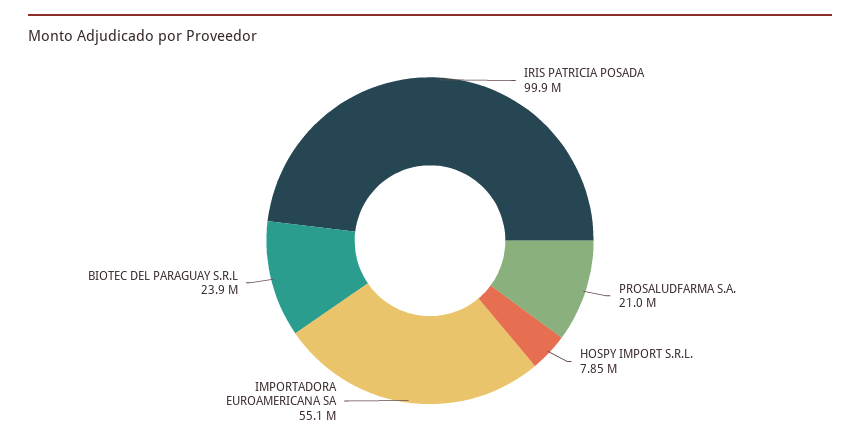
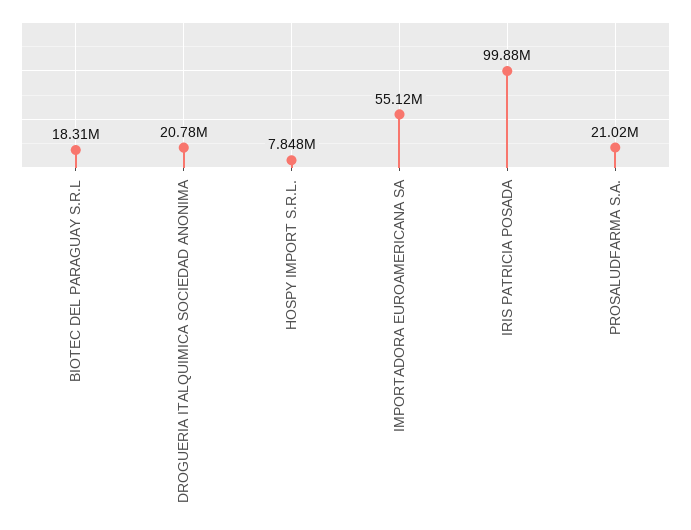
  {
    "IRIS PATRICIA POSADA": 99880000,
    "PROSALUDFARMA S.A.": 21020000,
    "HOSPY IMPORT S.R.L.": 7848000,
    "IMPORTADORA EUROAMERICANA SA": 55120000,
-   "BIOTEC DEL PARAGUAY S.R.L": 23900000
+   "BIOTEC DEL PARAGUAY S.R.L": 18310000,
+   "DROGUERIA ITALQUIMICA SOCIEDAD ANONIMA": 20780000
  }

